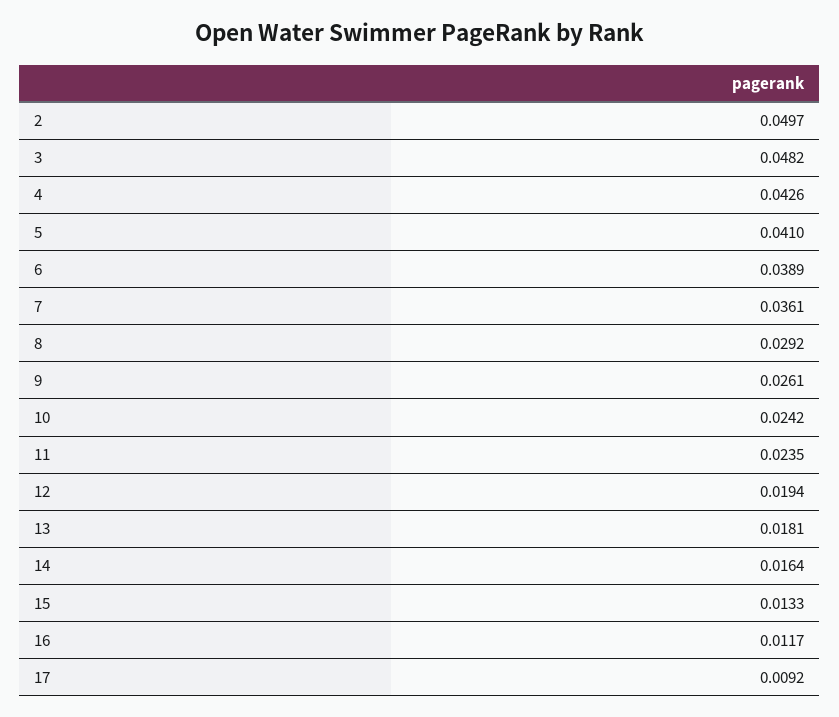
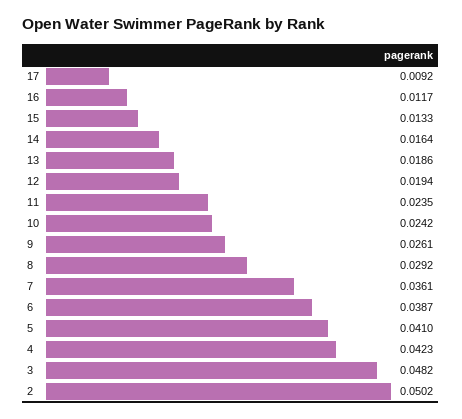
  {
-   "2": 0.0497,
+   "2": 0.0502,
    "3": 0.0482,
-   "4": 0.0426,
+   "4": 0.0423,
    "5": 0.041,
-   "6": 0.0389,
+   "6": 0.0387,
    "7": 0.0361,
    "8": 0.0292,
    "9": 0.0261,
    "10": 0.0242,
    "11": 0.0235,
    "12": 0.0194,
-   "13": 0.0181,
+   "13": 0.0186,
    "14": 0.0164,
    "15": 0.0133,
    "16": 0.0117,
    "17": 0.0092
  }

